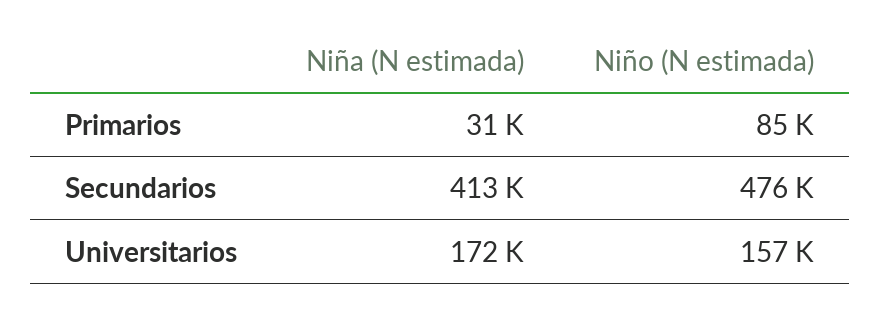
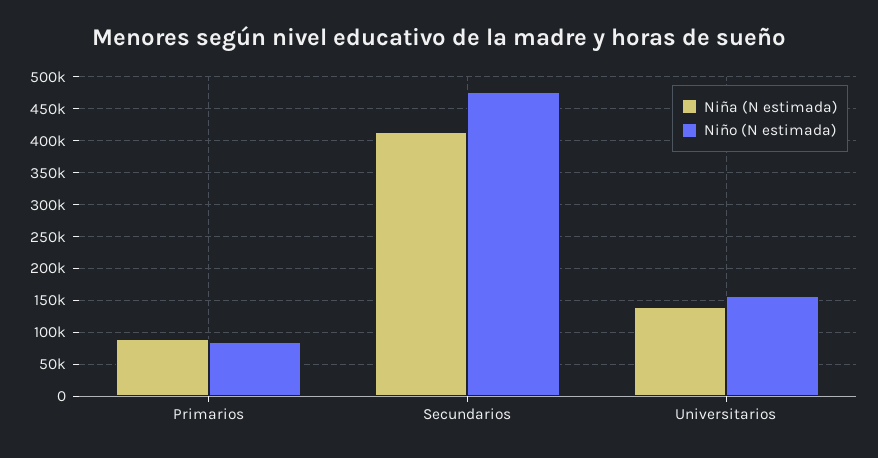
  {
    "Niña (N estimada)": {
-     "Primarios": 31000,
+     "Primarios": 90000,
      "Secundarios": 413000,
-     "Universitarios": 172000
+     "Universitarios": 140000
    },
    "Niño (N estimada)": {
      "Primarios": 85000,
      "Secundarios": 476000,
      "Universitarios": 157000
    }
  }

